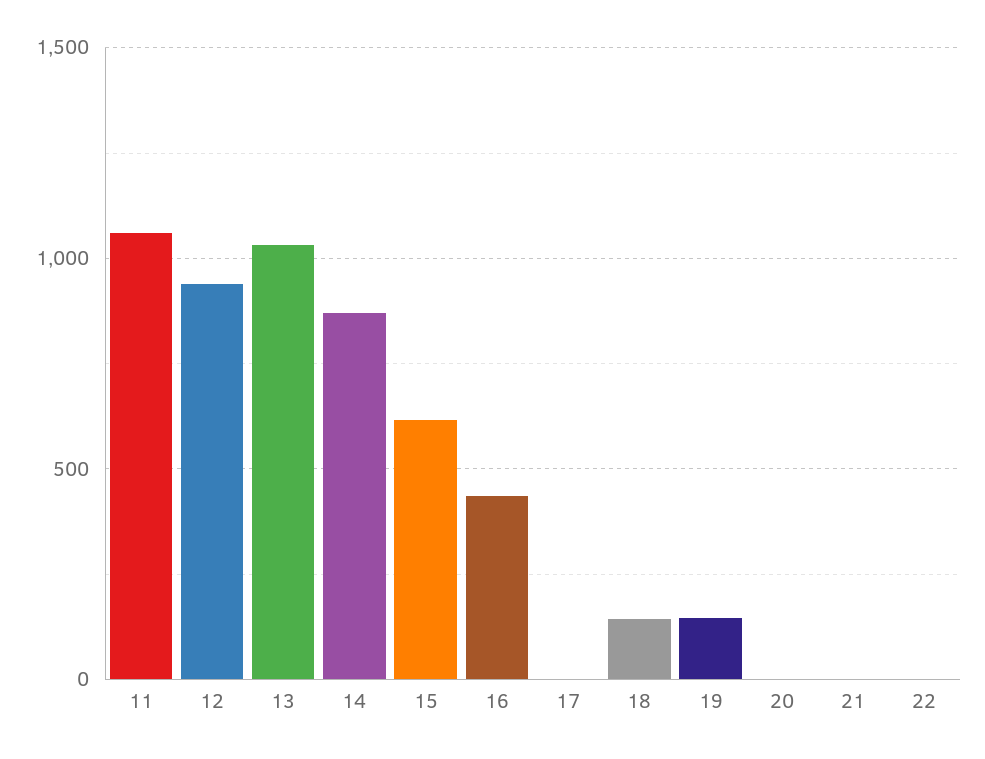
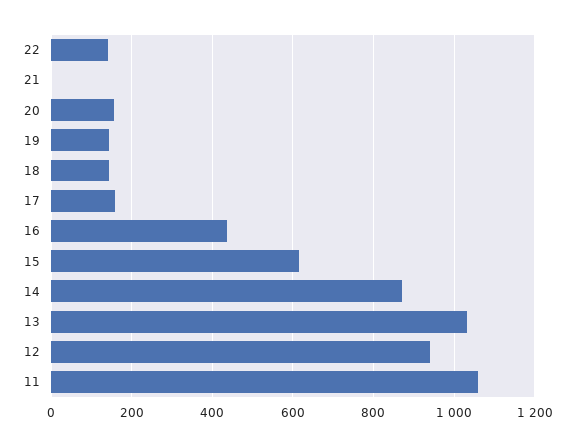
  {
    "11": 1060,
    "12": 940,
    "13": 1040,
    "14": 880,
    "15": 620,
    "16": 440,
-   "17": 0,
+   "17": 160,
    "18": 140,
    "19": 140,
-   "20": 0,
+   "20": 160,
    "21": 0,
-   "22": 0
+   "22": 140
  }

